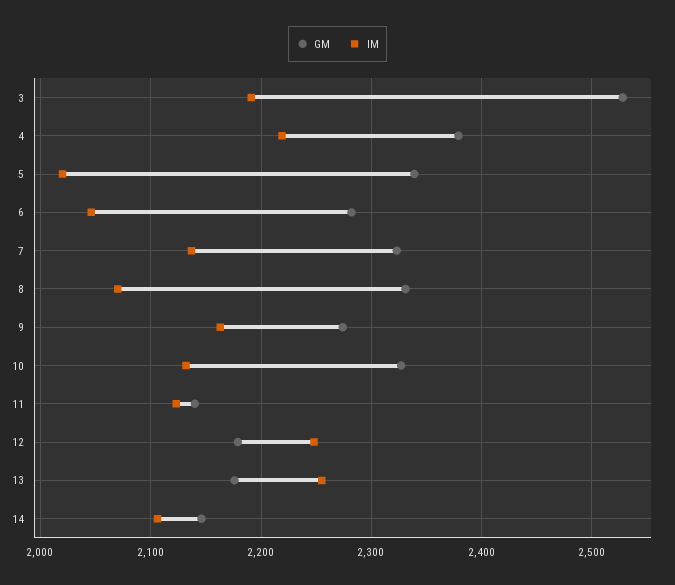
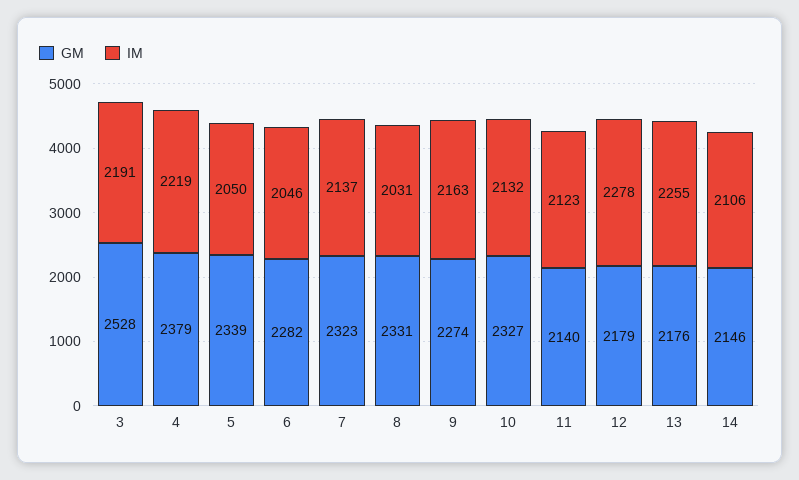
  {
    "GM": {
      "3": 2528,
      "4": 2379,
      "5": 2339,
      "6": 2282,
      "7": 2323,
      "8": 2331,
      "9": 2274,
      "10": 2327,
      "11": 2140,
      "12": 2179,
      "13": 2176,
      "14": 2146
    },
    "IM": {
      "3": 2191,
      "4": 2219,
-     "5": 2020,
+     "5": 2050,
      "6": 2046,
      "7": 2137,
-     "8": 2070,
+     "8": 2031,
      "9": 2163,
      "10": 2132,
      "11": 2123,
-     "12": 2250,
+     "12": 2278,
      "13": 2255,
      "14": 2106
    }
  }

